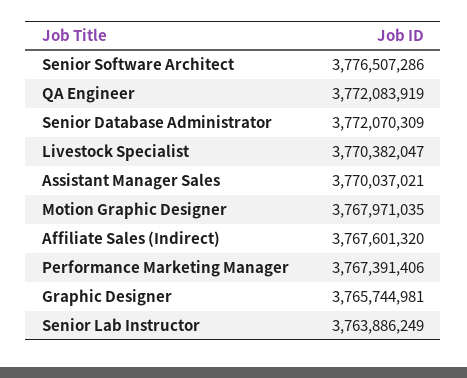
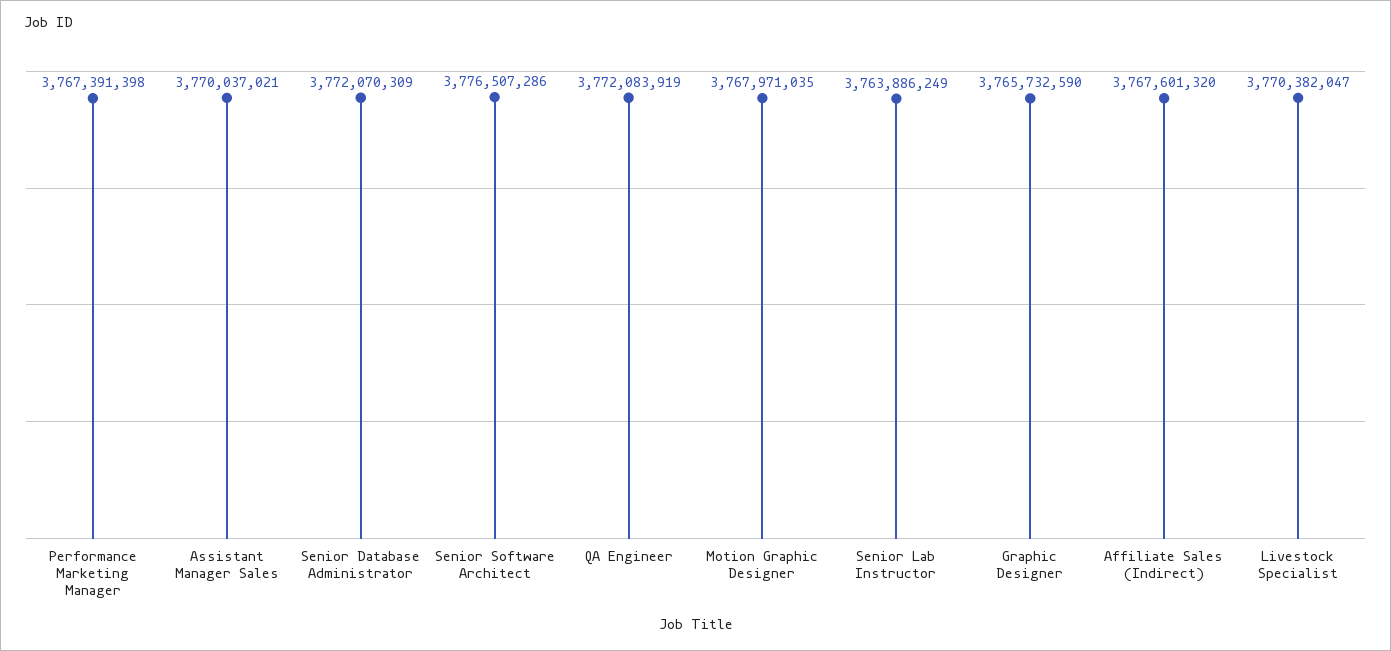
  {
    "Senior Software Architect": 3776507286,
    "QA Engineer": 3772083919,
    "Senior Database Administrator": 3772070309,
    "Livestock Specialist": 3770382047,
    "Assistant Manager Sales": 3770037021,
    "Motion Graphic Designer": 3767971035,
    "Affiliate Sales (Indirect)": 3767601320,
-   "Performance Marketing Manager": 3767391406,
+   "Performance Marketing Manager": 3767391398,
-   "Graphic Designer": 3765744981,
+   "Graphic Designer": 3765732590,
    "Senior Lab Instructor": 3763886249
  }

